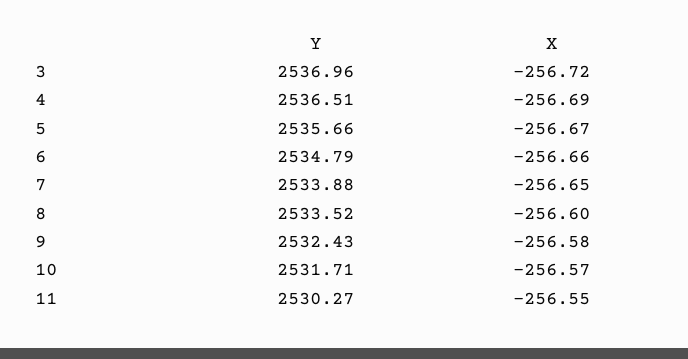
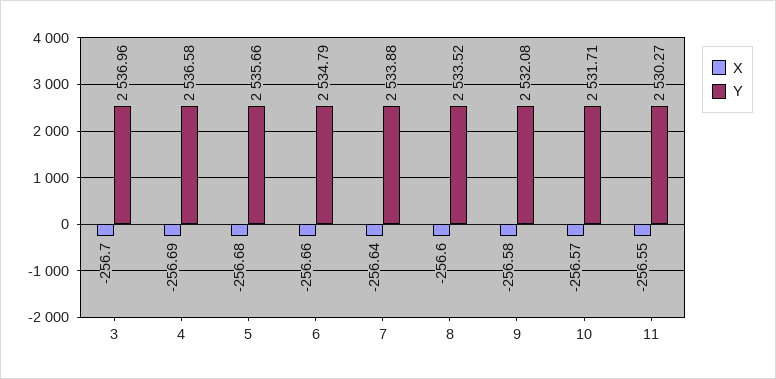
  {
    "Y": {
      "3": 2536.96,
-     "4": 2536.51,
+     "4": 2536.58,
      "5": 2535.66,
      "6": 2534.79,
      "7": 2533.88,
      "8": 2533.52,
-     "9": 2532.43,
+     "9": 2532.08,
      "10": 2531.71,
      "11": 2530.27
    },
    "X": {
-     "3": -256.72,
+     "3": -256.7,
      "4": -256.69,
-     "5": -256.67,
+     "5": -256.68,
      "6": -256.66,
-     "7": -256.65,
+     "7": -256.64,
      "8": -256.6,
      "9": -256.58,
      "10": -256.57,
      "11": -256.55
    }
  }

